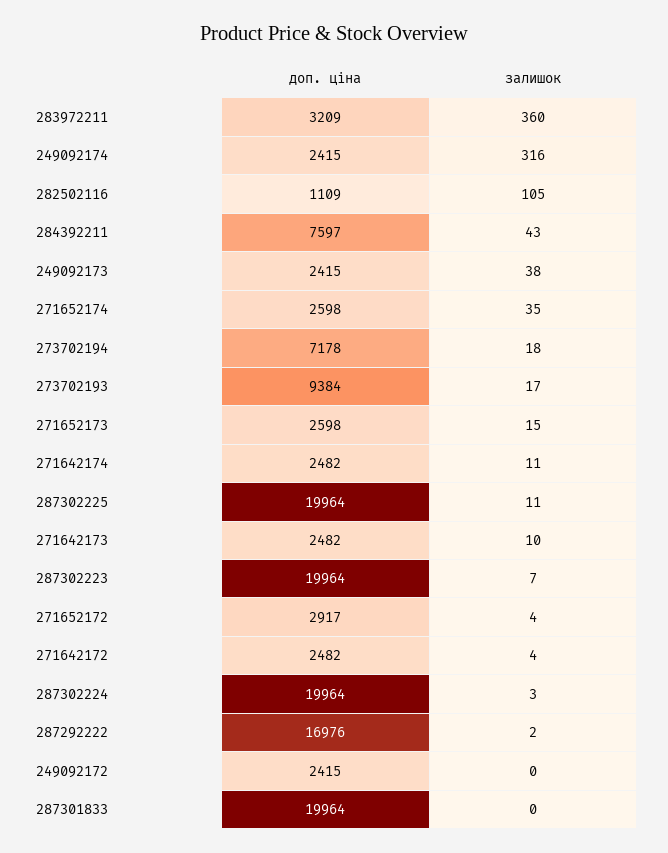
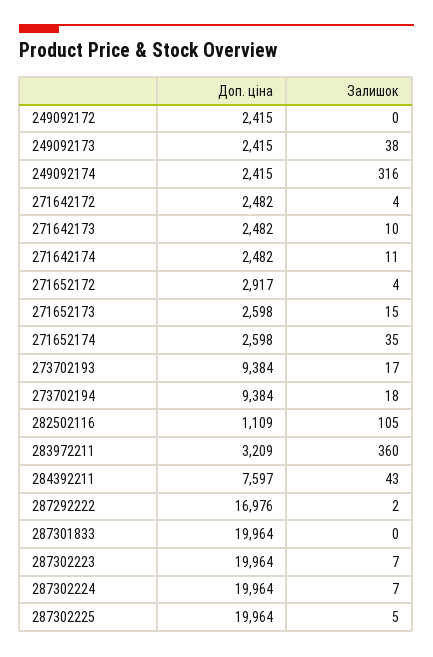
  {
    "доп. ціна": {
      "283972211": 3209,
      "249092174": 2415,
      "282502116": 1109,
      "284392211": 7597,
      "249092173": 2415,
      "271652174": 2598,
-     "273702194": 7178,
+     "273702194": 9384,
      "273702193": 9384,
      "271652173": 2598,
      "271642174": 2482,
      "287302225": 19964,
      "271642173": 2482,
      "287302223": 19964,
      "271652172": 2917,
      "271642172": 2482,
      "287302224": 19964,
      "287292222": 16976,
      "249092172": 2415,
      "287301833": 19964
    },
    "залишок": {
      "283972211": 360,
      "249092174": 316,
      "282502116": 105,
      "284392211": 43,
      "249092173": 38,
      "271652174": 35,
      "273702194": 18,
      "273702193": 17,
      "271652173": 15,
      "271642174": 11,
-     "287302225": 11,
+     "287302225": 5,
      "271642173": 10,
      "287302223": 7,
      "271652172": 4,
      "271642172": 4,
-     "287302224": 3,
+     "287302224": 7,
      "287292222": 2,
      "249092172": 0,
      "287301833": 0
    }
  }

